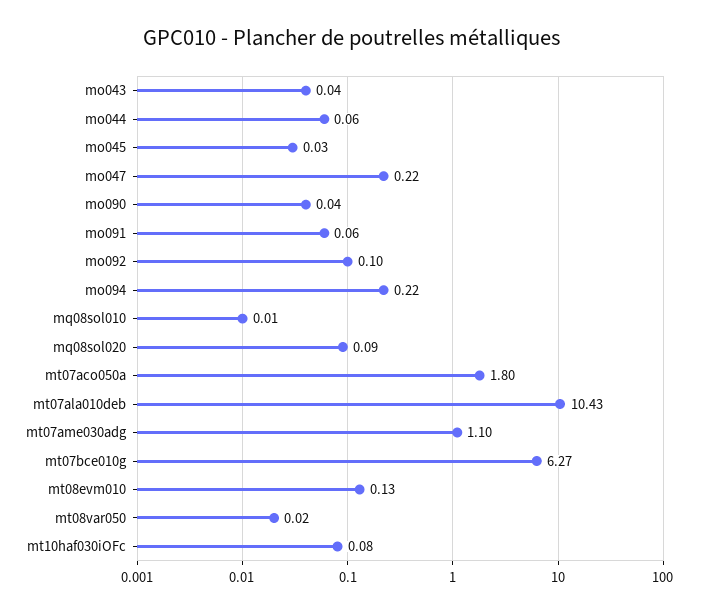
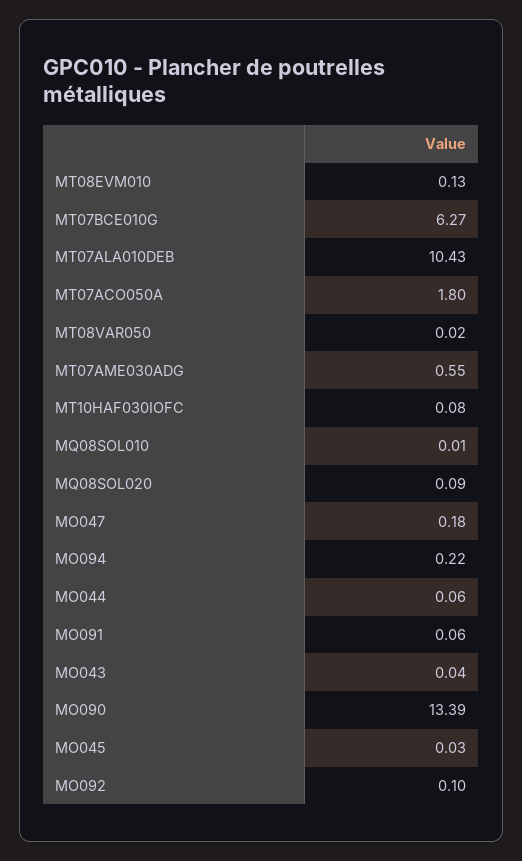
  {
    "mo043": 0.04,
    "mo044": 0.06,
    "mo045": 0.03,
-   "mo047": 0.22,
+   "mo047": 0.18,
-   "mo090": 0.04,
+   "mo090": 13.39,
    "mo091": 0.06,
    "mo092": 0.1,
    "mo094": 0.22,
    "mq08sol010": 0.01,
    "mq08sol020": 0.09,
    "mt07aco050a": 1.8,
    "mt07ala010deb": 10.43,
-   "mt07ame030adg": 1.1,
+   "mt07ame030adg": 0.55,
    "mt07bce010g": 6.27,
    "mt08evm010": 0.13,
    "mt08var050": 0.02,
    "mt10haf030iOFc": 0.08
  }

